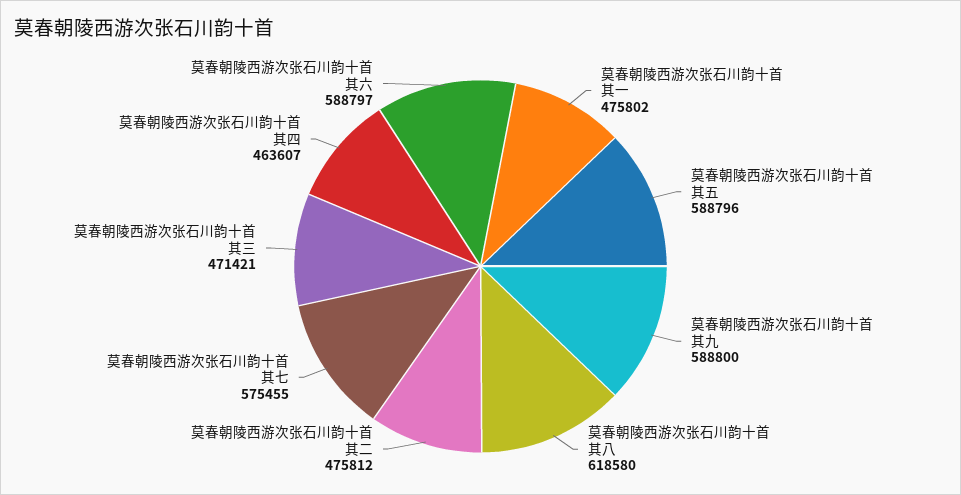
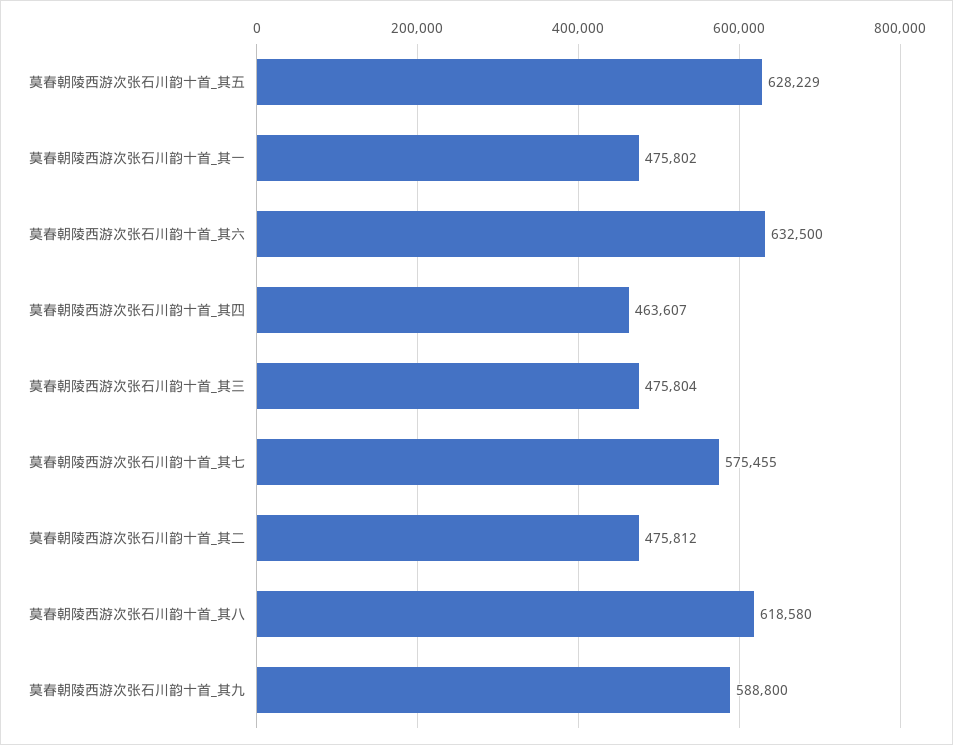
  {
    "莫春朝陵西游次张石川韵十首 其一": 475802,
-   "莫春朝陵西游次张石川韵十首 其五": 588796,
+   "莫春朝陵西游次张石川韵十首 其五": 628229,
    "莫春朝陵西游次张石川韵十首 其九": 588800,
    "莫春朝陵西游次张石川韵十首 其八": 618580,
    "莫春朝陵西游次张石川韵十首 其二": 475812,
    "莫春朝陵西游次张石川韵十首 其七": 575455,
-   "莫春朝陵西游次张石川韵十首 其三": 471421,
+   "莫春朝陵西游次张石川韵十首 其三": 475804,
    "莫春朝陵西游次张石川韵十首 其四": 463607,
-   "莫春朝陵西游次张石川韵十首 其六": 588797
+   "莫春朝陵西游次张石川韵十首 其六": 632500
  }

